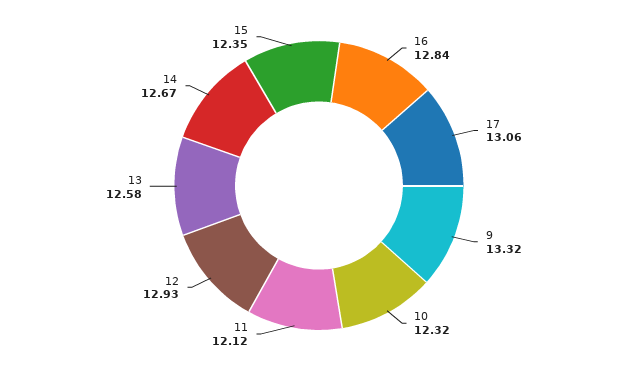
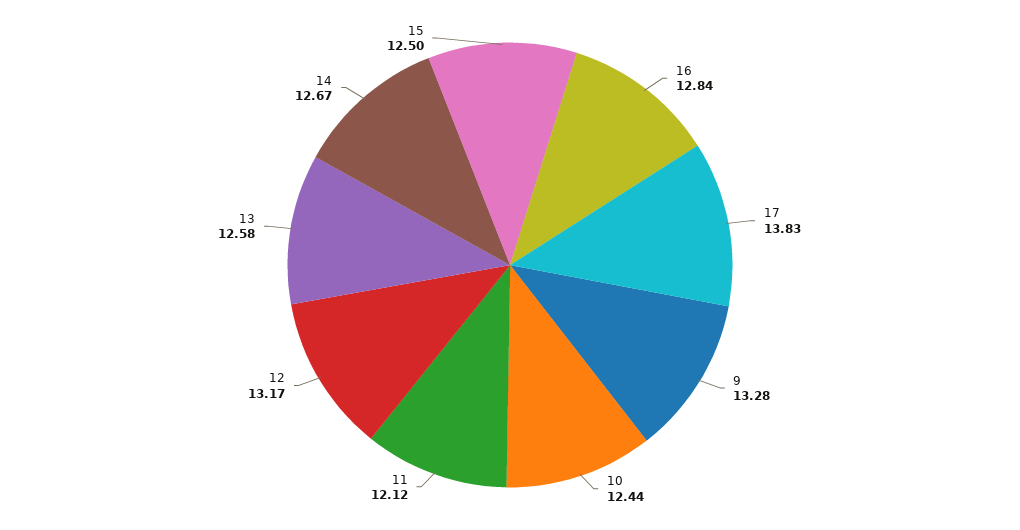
  {
    "16": 12.84,
-   "17": 13.06,
+   "17": 13.83,
-   "9": 13.32,
+   "9": 13.28,
-   "10": 12.32,
+   "10": 12.44,
    "11": 12.12,
-   "12": 12.93,
+   "12": 13.17,
    "13": 12.58,
    "14": 12.67,
-   "15": 12.35
+   "15": 12.5
  }

